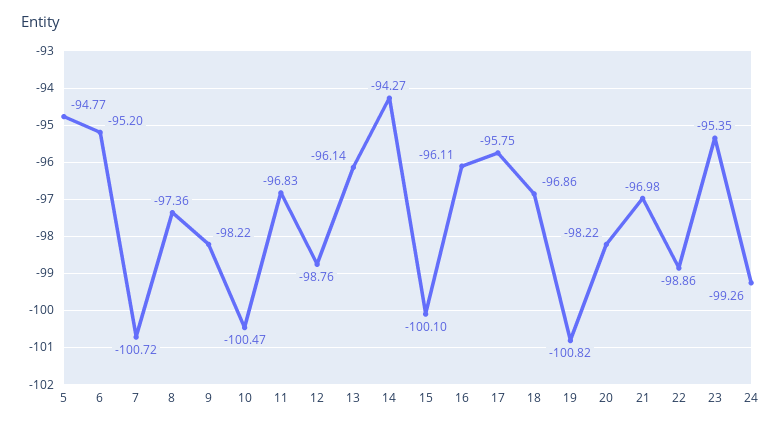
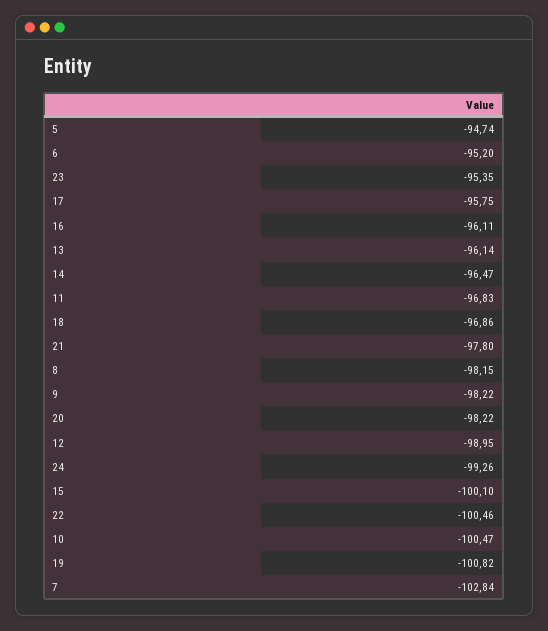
  {
-   "5": -94.77,
+   "5": -94.74,
    "6": -95.2,
-   "7": -100.72,
+   "7": -102.84,
-   "8": -97.36,
+   "8": -98.15,
    "9": -98.22,
    "10": -100.47,
    "11": -96.83,
-   "12": -98.76,
+   "12": -98.95,
    "13": -96.14,
-   "14": -94.27,
+   "14": -96.47,
    "15": -100.1,
    "16": -96.11,
    "17": -95.75,
    "18": -96.86,
    "19": -100.82,
    "20": -98.22,
-   "21": -96.98,
+   "21": -97.8,
-   "22": -98.86,
+   "22": -100.46,
    "23": -95.35,
    "24": -99.26
  }

